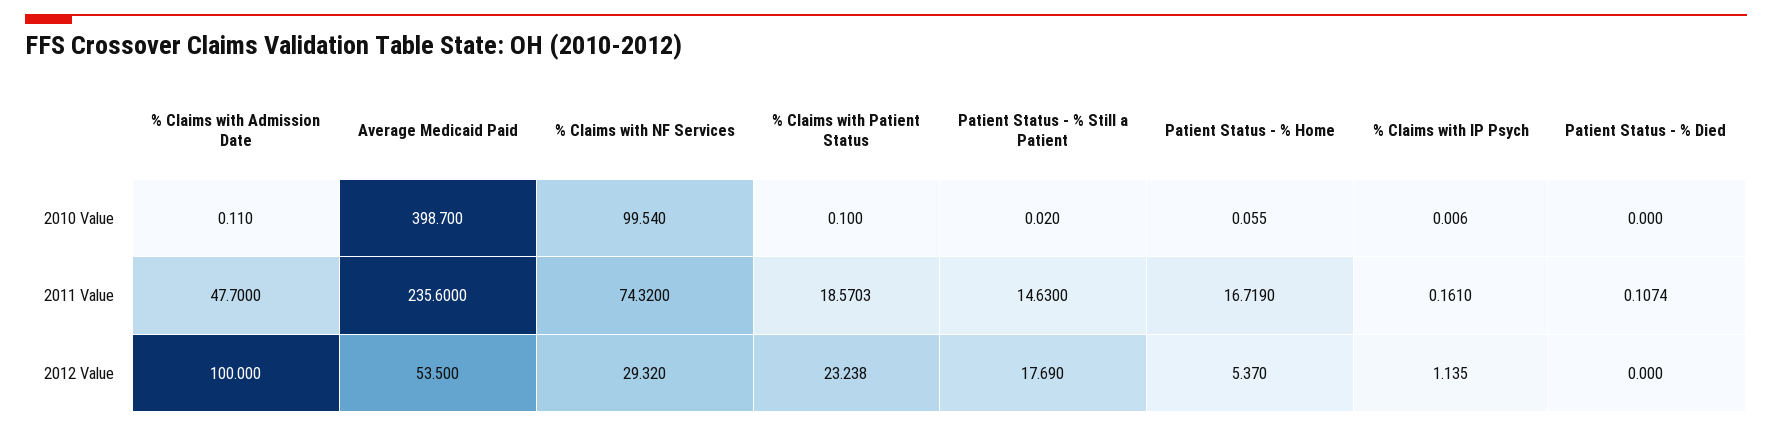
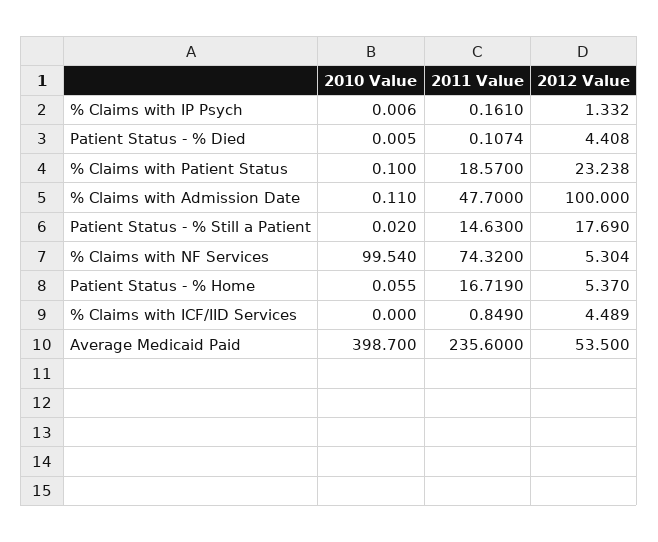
  {
    "% Claims with Admission Date": {
      "2010 Value": 0.11,
      "2011 Value": 47.7,
      "2012 Value": 100
    },
    "Average Medicaid Paid": {
      "2010 Value": 398.7,
      "2011 Value": 235.6,
      "2012 Value": 53.5
    },
    "% Claims with NF Services": {
      "2010 Value": 99.54,
      "2011 Value": 74.32,
-     "2012 Value": 29.32
+     "2012 Value": 5.304
    },
    "% Claims with Patient Status": {
      "2010 Value": 0.1,
-     "2011 Value": 18.5703,
+     "2011 Value": 18.57,
      "2012 Value": 23.238
    },
    "Patient Status - % Still a Patient": {
      "2010 Value": 0.02,
      "2011 Value": 14.63,
      "2012 Value": 17.69
    },
    "Patient Status - % Home": {
      "2010 Value": 0.055,
      "2011 Value": 16.719,
      "2012 Value": 5.37
    },
    "% Claims with IP Psych": {
      "2010 Value": 0.006,
      "2011 Value": 0.161,
-     "2012 Value": 1.135
+     "2012 Value": 1.332
    },
    "Patient Status - % Died": {
-     "2010 Value": 0,
+     "2010 Value": 0.005,
      "2011 Value": 0.1074,
-     "2012 Value": 0
+     "2012 Value": 4.408
-   }
+   },
+   "% Claims with ICF/IID Services": {
+     "2010 Value": 0,
+     "2011 Value": 0.849,
+     "2012 Value": 4.489
+   }
  }

